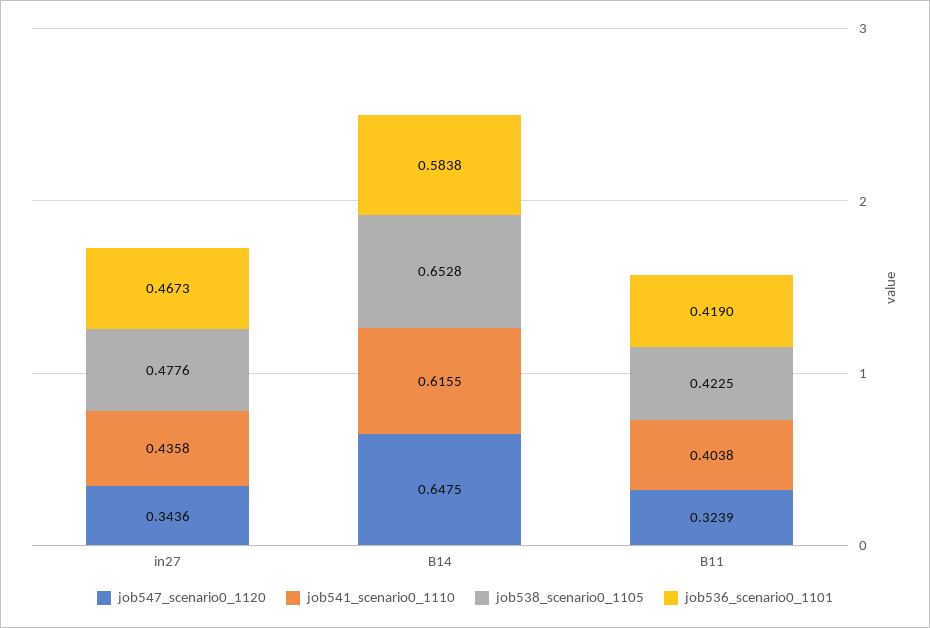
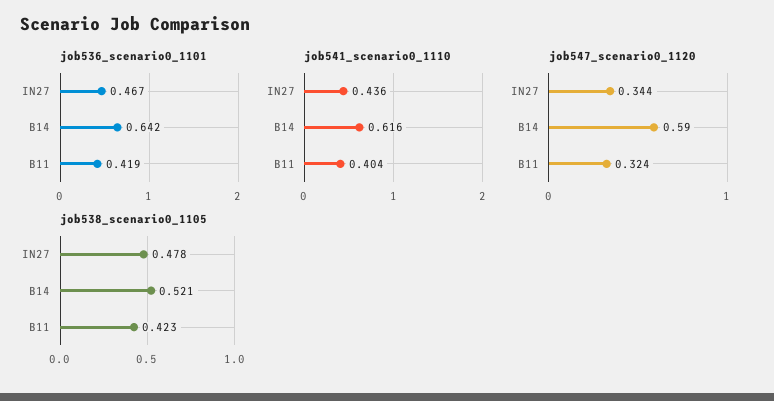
  {
    "job547_scenario0_1120": {
      "in27": 0.3436,
-     "B14": 0.6475,
+     "B14": 0.59,
      "B11": 0.3239
    },
    "job541_scenario0_1110": {
      "in27": 0.4358,
      "B14": 0.6155,
      "B11": 0.4038
    },
    "job538_scenario0_1105": {
      "in27": 0.4776,
-     "B14": 0.6528,
+     "B14": 0.521,
      "B11": 0.4225
    },
    "job536_scenario0_1101": {
      "in27": 0.4673,
-     "B14": 0.5838,
+     "B14": 0.642,
      "B11": 0.419
    }
  }

